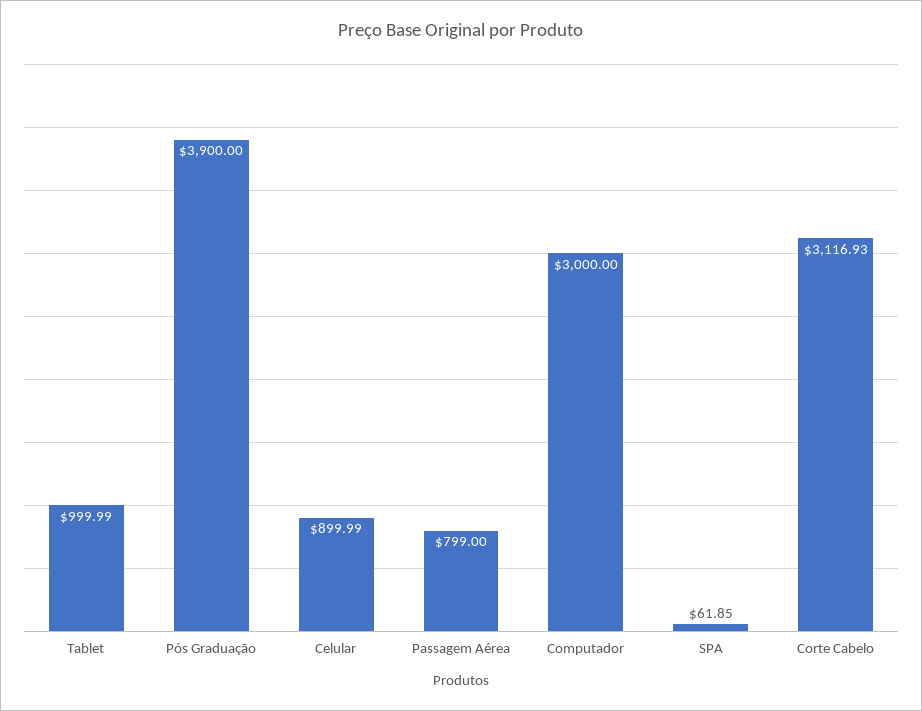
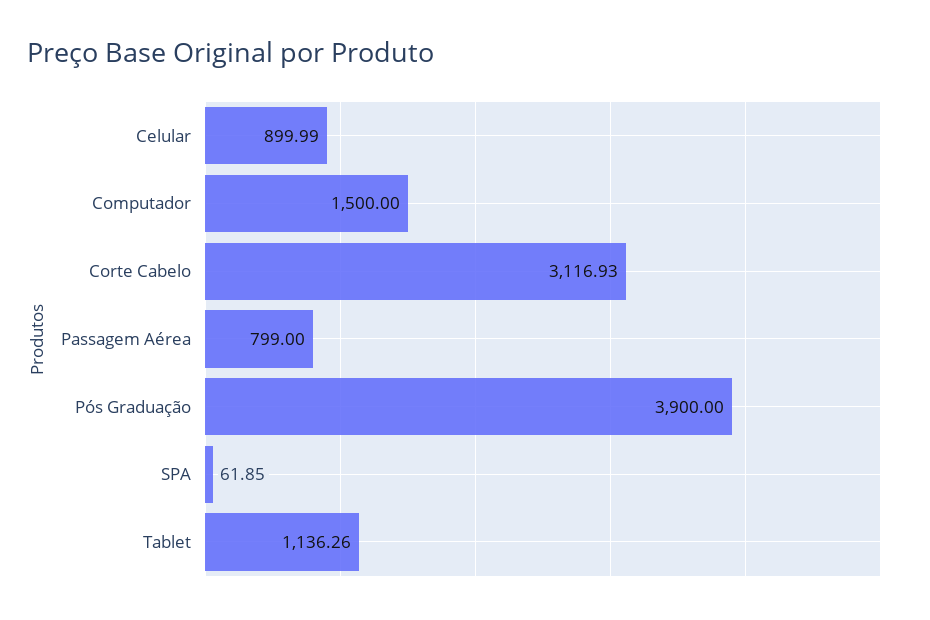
  {
-   "Tablet": 999.99,
+   "Tablet": 1136.26,
    "Pós Graduação": 3900,
    "Celular": 899.99,
    "Passagem Aérea": 799,
-   "Computador": 3000,
+   "Computador": 1500,
    "SPA": 61.85,
    "Corte Cabelo": 3116.93
  }

